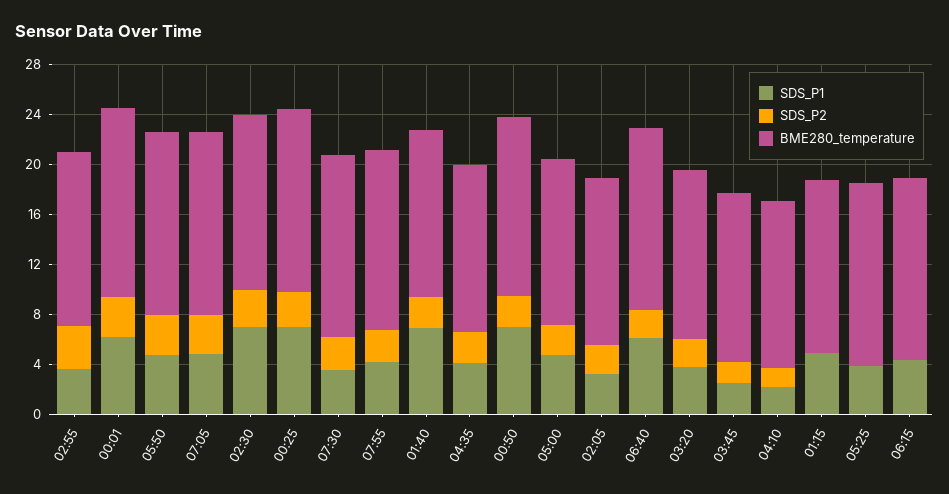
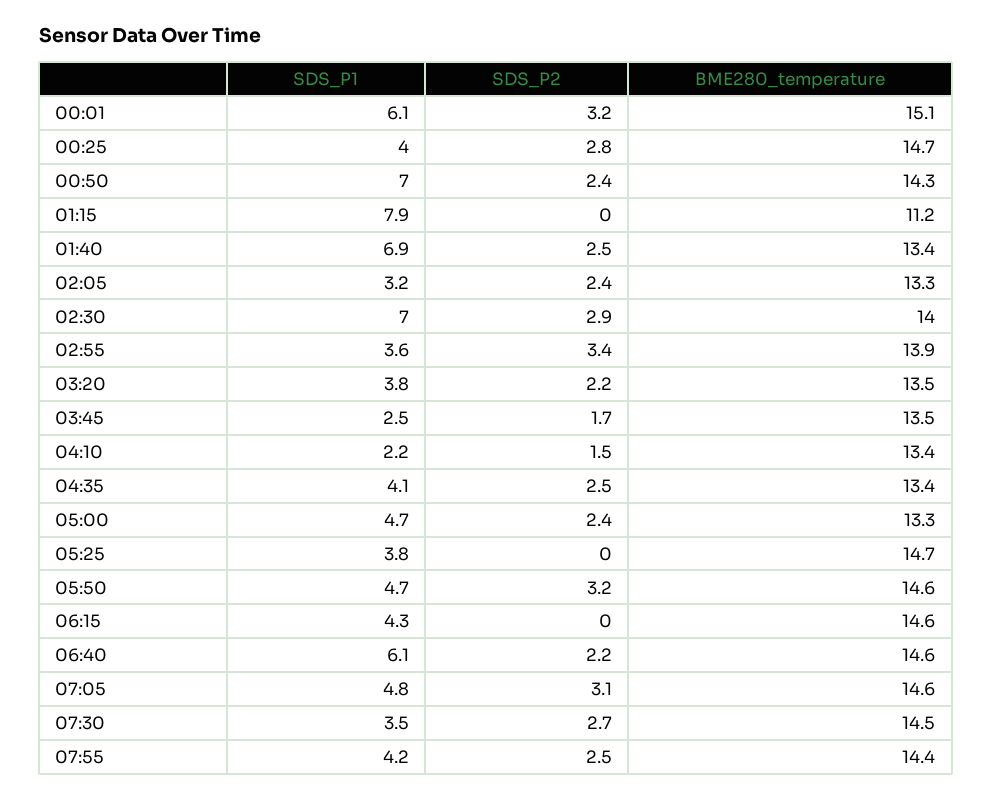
  {
    "SDS_P1": {
      "02:55": 3.6,
      "00:01": 6.1,
      "05:50": 4.7,
      "07:05": 4.8,
      "02:30": 7,
-     "00:25": 7,
+     "00:25": 4,
      "07:30": 3.5,
      "07:55": 4.2,
      "01:40": 6.9,
      "04:35": 4.1,
      "00:50": 7,
      "05:00": 4.7,
      "02:05": 3.2,
      "06:40": 6.1,
      "03:20": 3.8,
      "03:45": 2.5,
      "04:10": 2.2,
-     "01:15": 5,
+     "01:15": 7.9,
      "05:25": 3.8,
      "06:15": 4.3
    },
    "SDS_P2": {
      "02:55": 3.4,
      "00:01": 3.2,
      "05:50": 3.2,
      "07:05": 3.1,
      "02:30": 2.9,
      "00:25": 2.8,
      "07:30": 2.7,
      "07:55": 2.5,
      "01:40": 2.5,
      "04:35": 2.5,
      "00:50": 2.4,
      "05:00": 2.4,
      "02:05": 2.4,
      "06:40": 2.2,
      "03:20": 2.2,
      "03:45": 1.7,
      "04:10": 1.5,
      "01:15": 0,
      "05:25": 0,
      "06:15": 0
    },
    "BME280_temperature": {
      "02:55": 13.9,
      "00:01": 15.1,
      "05:50": 14.6,
      "07:05": 14.6,
      "02:30": 14,
      "00:25": 14.7,
      "07:30": 14.5,
      "07:55": 14.4,
      "01:40": 13.4,
      "04:35": 13.4,
      "00:50": 14.3,
      "05:00": 13.3,
      "02:05": 13.3,
      "06:40": 14.6,
      "03:20": 13.5,
      "03:45": 13.5,
      "04:10": 13.4,
-     "01:15": 14,
+     "01:15": 11.2,
      "05:25": 14.7,
      "06:15": 14.6
    }
  }

